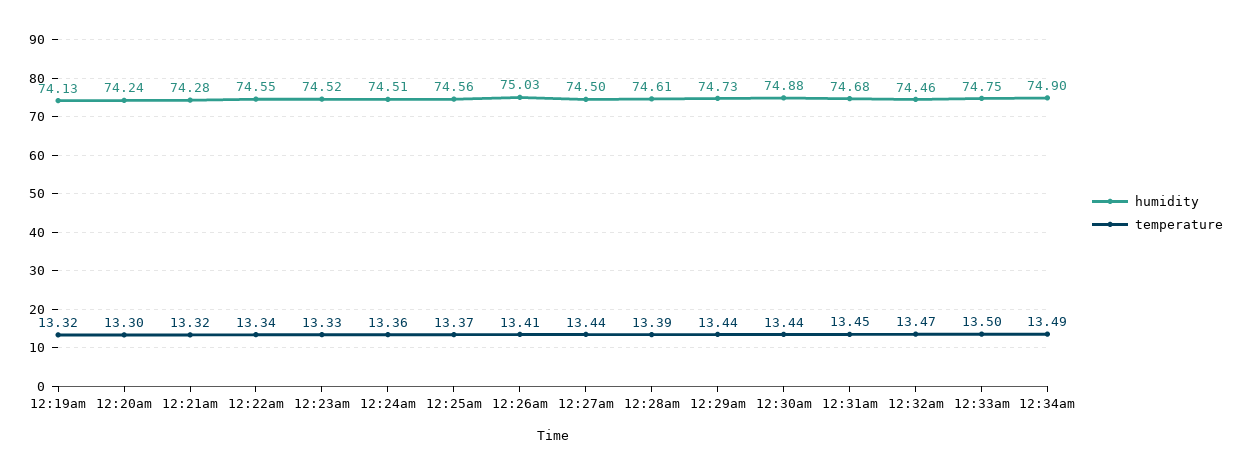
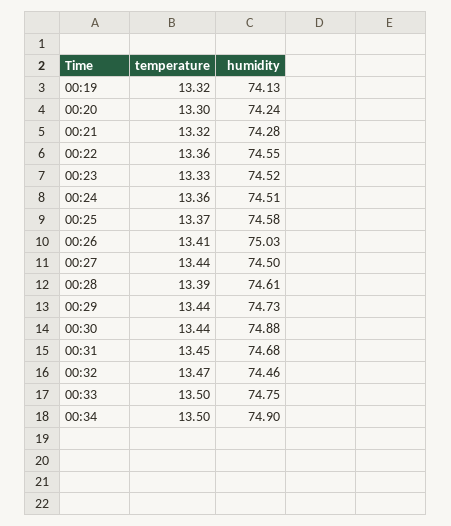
  {
    "humidity": {
      "12:19am": 74.13,
      "12:20am": 74.24,
      "12:21am": 74.28,
      "12:22am": 74.55,
      "12:23am": 74.52,
      "12:24am": 74.51,
-     "12:25am": 74.56,
+     "12:25am": 74.58,
      "12:26am": 75.03,
      "12:27am": 74.5,
      "12:28am": 74.61,
      "12:29am": 74.73,
      "12:30am": 74.88,
      "12:31am": 74.68,
      "12:32am": 74.46,
      "12:33am": 74.75,
      "12:34am": 74.9
    },
    "temperature": {
      "12:19am": 13.32,
      "12:20am": 13.3,
      "12:21am": 13.32,
-     "12:22am": 13.34,
+     "12:22am": 13.36,
      "12:23am": 13.33,
      "12:24am": 13.36,
      "12:25am": 13.37,
      "12:26am": 13.41,
      "12:27am": 13.44,
      "12:28am": 13.39,
      "12:29am": 13.44,
      "12:30am": 13.44,
      "12:31am": 13.45,
      "12:32am": 13.47,
      "12:33am": 13.5,
-     "12:34am": 13.49
+     "12:34am": 13.5
    }
  }

